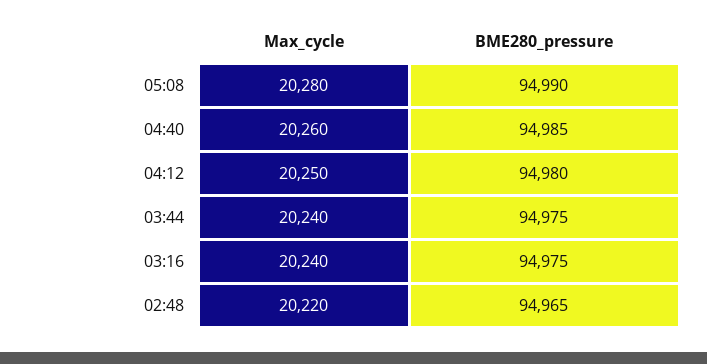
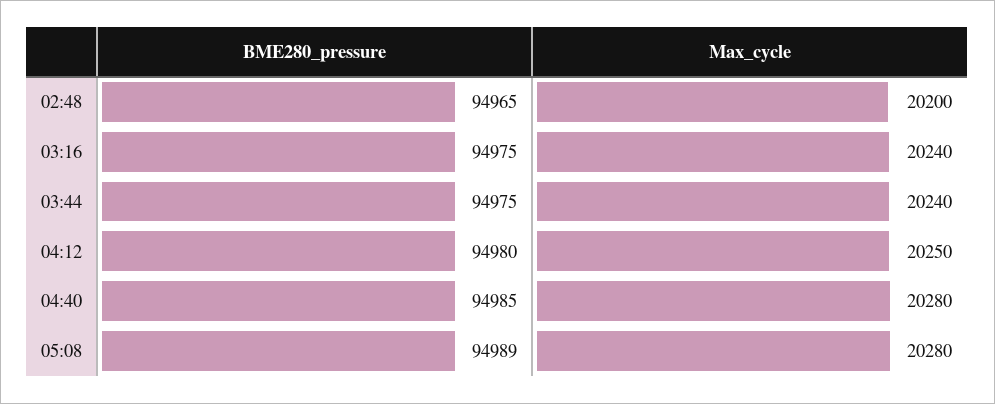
  {
    "Max_cycle": {
      "05:08": 20280,
-     "04:40": 20260,
+     "04:40": 20280,
      "04:12": 20250,
      "03:44": 20240,
      "03:16": 20240,
-     "02:48": 20220
+     "02:48": 20200
    },
    "BME280_pressure": {
-     "05:08": 94990,
+     "05:08": 94989,
      "04:40": 94985,
      "04:12": 94980,
      "03:44": 94975,
      "03:16": 94975,
      "02:48": 94965
    }
  }

